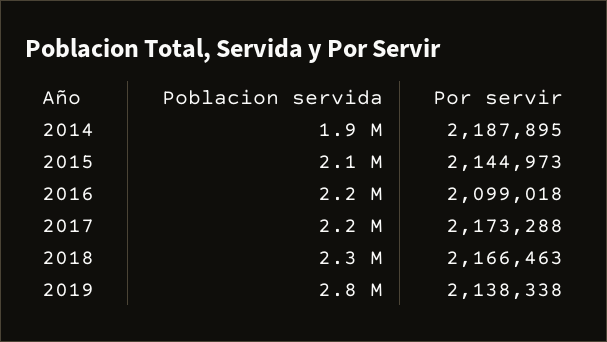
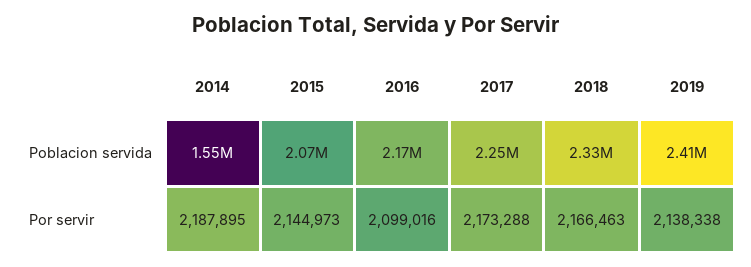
  {
    "Poblacion servida": {
-     "2014": 1900000,
+     "2014": 1550000,
      "2015": 2070000,
      "2016": 2170000,
      "2017": 2250000,
      "2018": 2330000,
-     "2019": 2800000
+     "2019": 2410000
    },
    "Por servir": {
      "2014": 2187895,
      "2015": 2144973,
-     "2016": 2099018,
+     "2016": 2099016,
      "2017": 2173288,
      "2018": 2166463,
      "2019": 2138338
    }
  }

